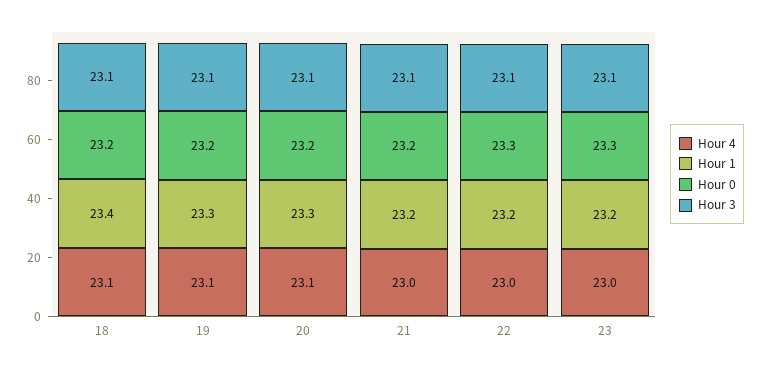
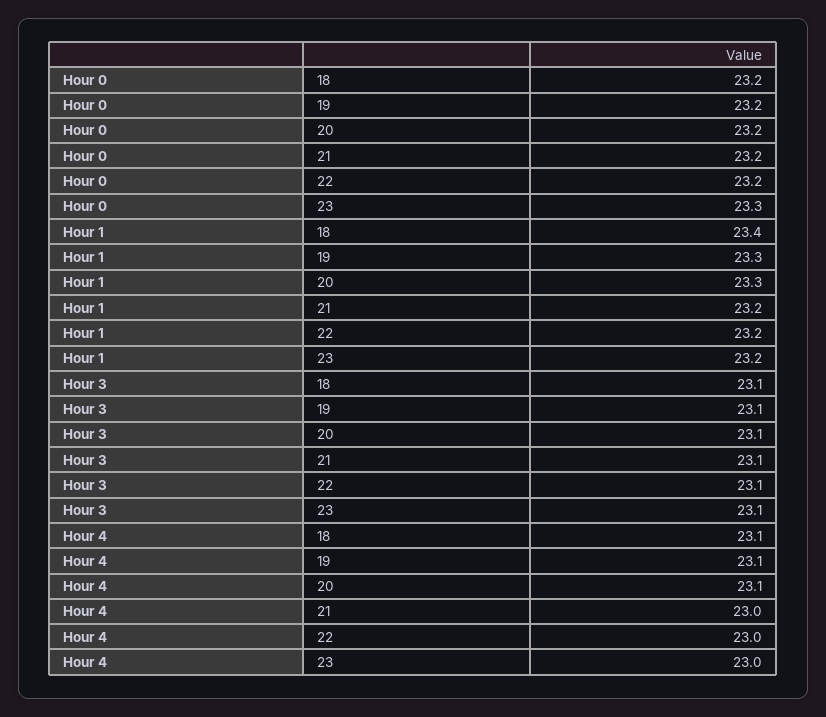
  {
    "Hour 4": {
      "18": 23.1,
      "19": 23.1,
      "20": 23.1,
      "21": 23,
      "22": 23,
      "23": 23
    },
    "Hour 1": {
      "18": 23.4,
      "19": 23.3,
      "20": 23.3,
      "21": 23.2,
      "22": 23.2,
      "23": 23.2
    },
    "Hour 0": {
      "18": 23.2,
      "19": 23.2,
      "20": 23.2,
      "21": 23.2,
-     "22": 23.3,
+     "22": 23.2,
      "23": 23.3
    },
    "Hour 3": {
      "18": 23.1,
      "19": 23.1,
      "20": 23.1,
      "21": 23.1,
      "22": 23.1,
      "23": 23.1
    }
  }

